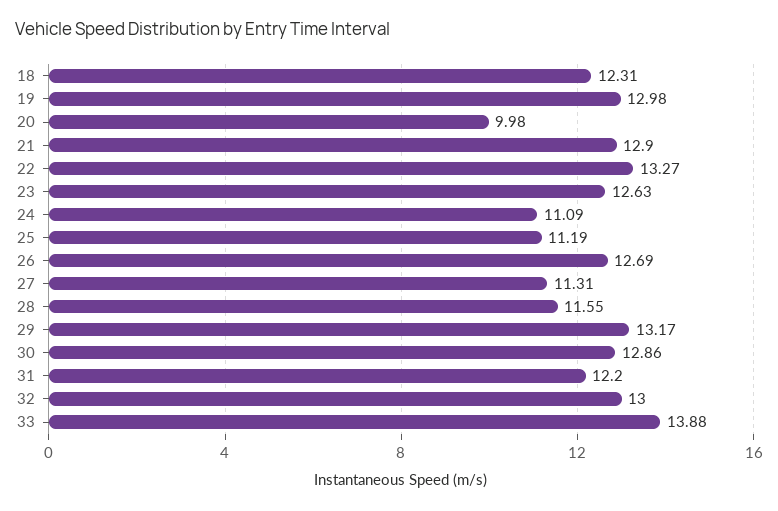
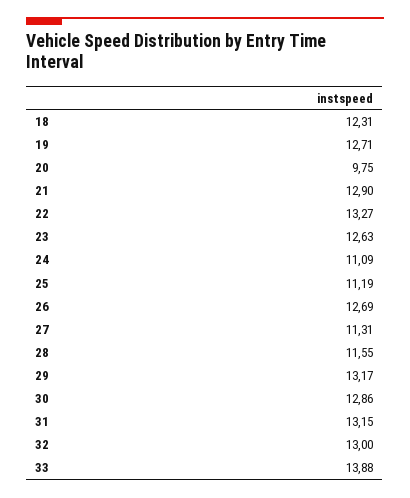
  {
    "18": 12.31,
-   "19": 12.98,
+   "19": 12.71,
-   "20": 9.98,
+   "20": 9.75,
    "21": 12.9,
    "22": 13.27,
    "23": 12.63,
    "24": 11.09,
    "25": 11.19,
    "26": 12.69,
    "27": 11.31,
    "28": 11.55,
    "29": 13.17,
    "30": 12.86,
-   "31": 12.2,
+   "31": 13.15,
    "32": 13,
    "33": 13.88
  }

